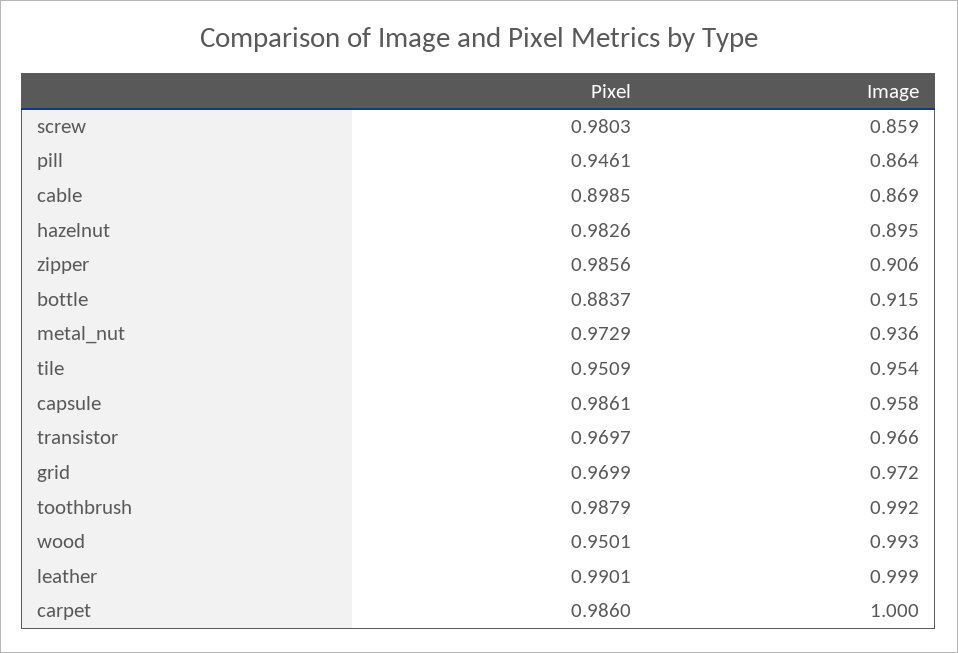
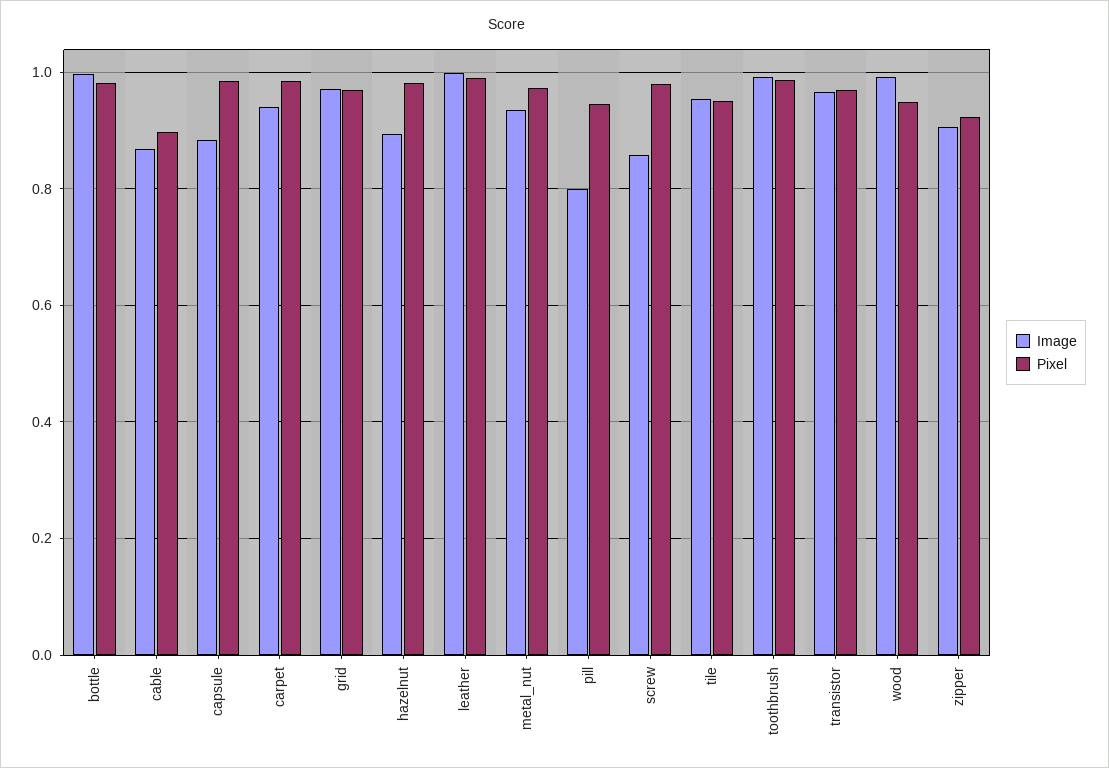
  {
    "Pixel": {
      "screw": 0.9803,
      "pill": 0.9461,
      "cable": 0.8985,
      "hazelnut": 0.9826,
-     "zipper": 0.9856,
+     "zipper": 0.92,
-     "bottle": 0.8837,
+     "bottle": 0.98,
      "metal_nut": 0.9729,
      "tile": 0.9509,
      "capsule": 0.9861,
      "transistor": 0.9697,
      "grid": 0.9699,
      "toothbrush": 0.9879,
      "wood": 0.9501,
      "leather": 0.9901,
      "carpet": 0.986
    },
    "Image": {
      "screw": 0.859,
-     "pill": 0.864,
+     "pill": 0.8,
      "cable": 0.869,
      "hazelnut": 0.895,
      "zipper": 0.906,
-     "bottle": 0.915,
+     "bottle": 1,
      "metal_nut": 0.936,
      "tile": 0.954,
-     "capsule": 0.958,
+     "capsule": 0.88,
      "transistor": 0.966,
      "grid": 0.972,
      "toothbrush": 0.992,
      "wood": 0.993,
      "leather": 0.999,
-     "carpet": 1
+     "carpet": 0.94
    }
  }

